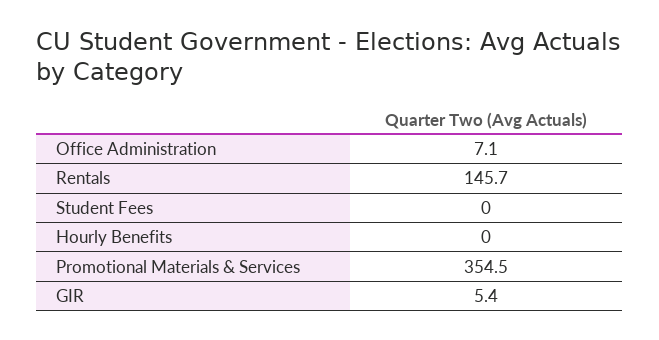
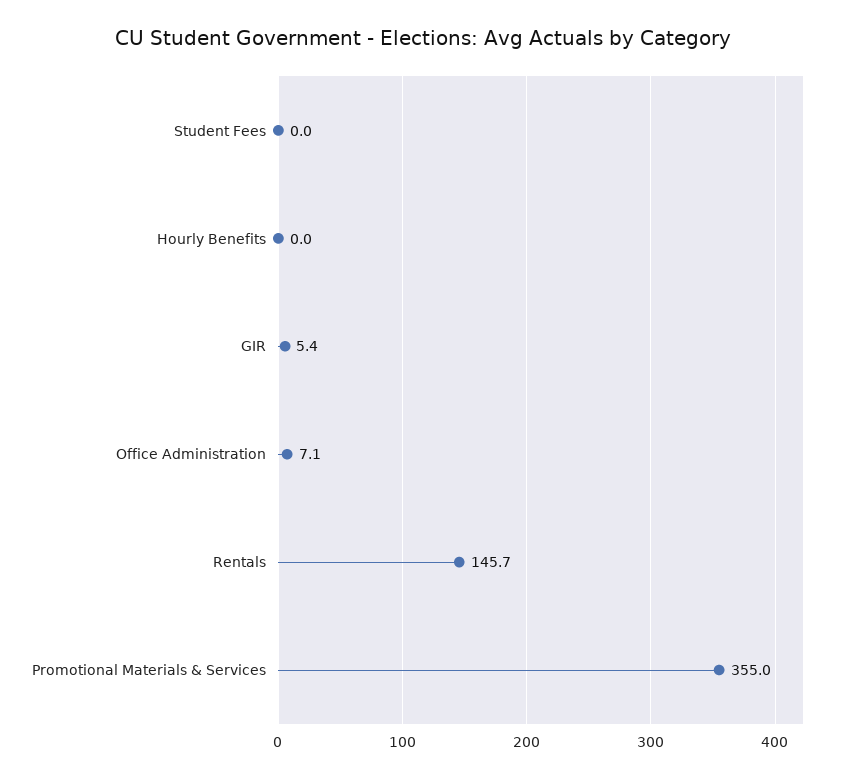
  {
    "Office Administration": 7.1,
    "Rentals": 145.7,
    "Student Fees": 0,
    "Hourly Benefits": 0,
-   "Promotional Materials & Services": 354.5,
+   "Promotional Materials & Services": 355,
    "GIR": 5.4
  }

